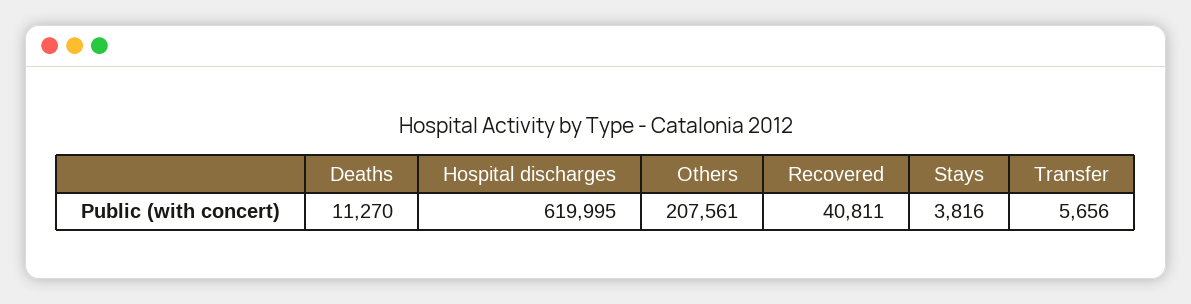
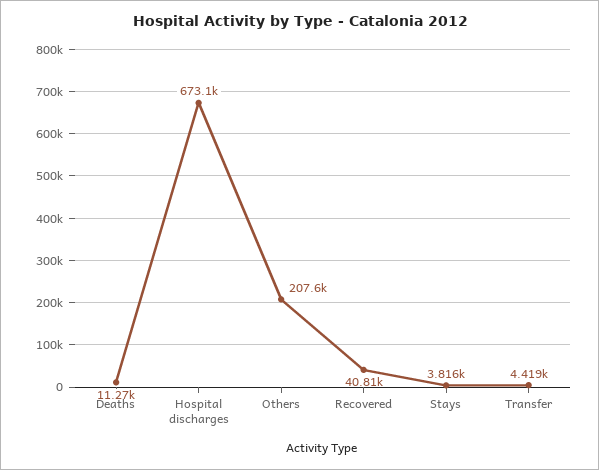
  {
    "Deaths": 11270,
-   "Hospital discharges": 619995,
+   "Hospital discharges": 673100,
    "Others": 207561,
    "Recovered": 40811,
    "Stays": 3816,
-   "Transfer": 5656
+   "Transfer": 4419
  }

